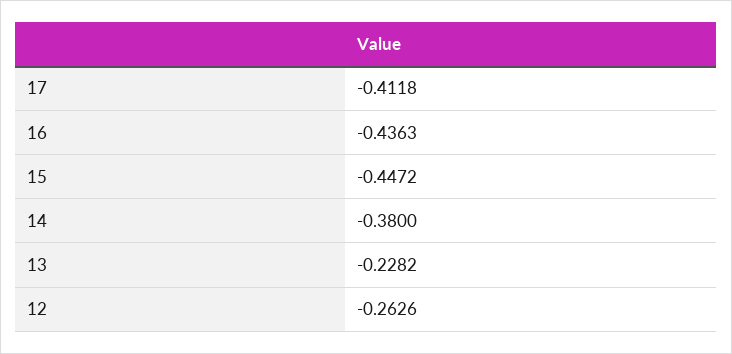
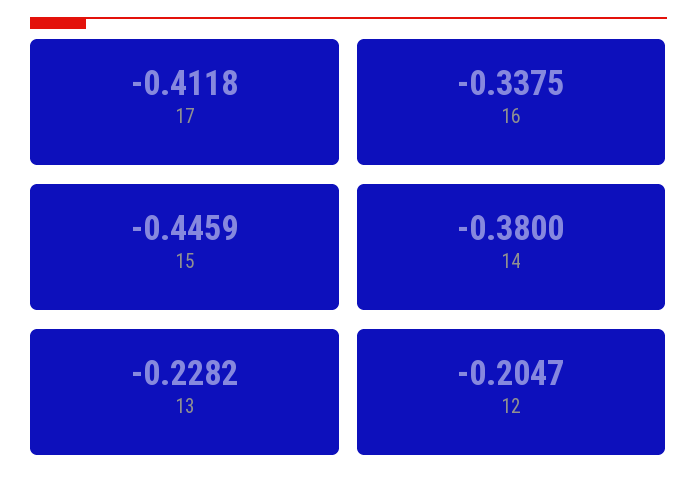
  {
    "17": -0.4118,
-   "16": -0.4363,
+   "16": -0.3375,
-   "15": -0.4472,
+   "15": -0.4459,
    "14": -0.38,
    "13": -0.2282,
-   "12": -0.2626
+   "12": -0.2047
  }

